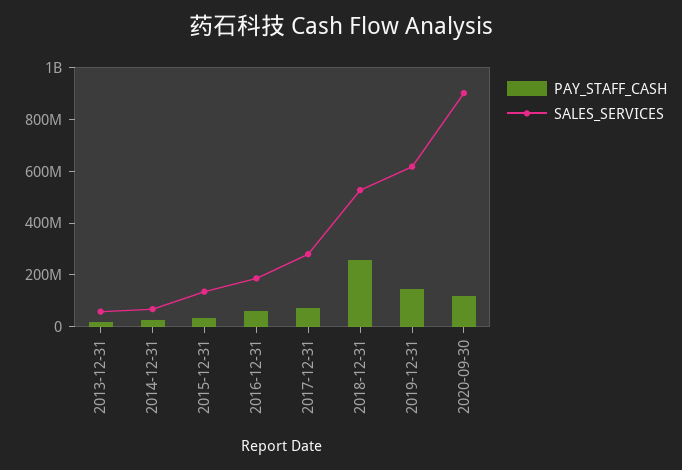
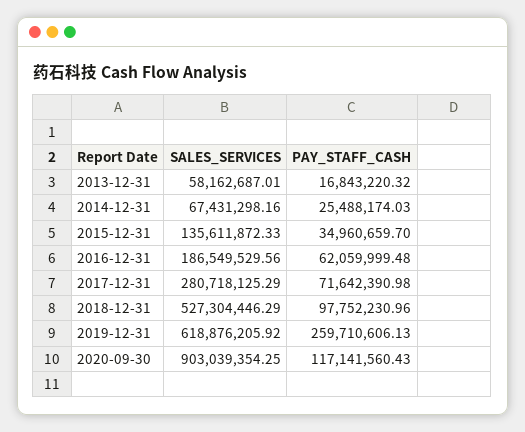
  {
    "PAY_STAFF_CASH": {
      "2013-12-31": 16843220.32,
      "2014-12-31": 25488174.03,
      "2015-12-31": 34960659.7,
      "2016-12-31": 62059999.48,
      "2017-12-31": 71642390.98,
-     "2018-12-31": 250000000,
+     "2018-12-31": 97752230.96,
-     "2019-12-31": 150000000,
+     "2019-12-31": 259710606.13,
      "2020-09-30": 117141560.43
    },
    "SALES_SERVICES": {
      "2013-12-31": 58162687.01,
      "2014-12-31": 67431298.16,
      "2015-12-31": 135611872.33,
      "2016-12-31": 186549529.56,
      "2017-12-31": 280718125.29,
      "2018-12-31": 527304446.29,
      "2019-12-31": 618876205.92,
      "2020-09-30": 903039354.25
    }
  }

